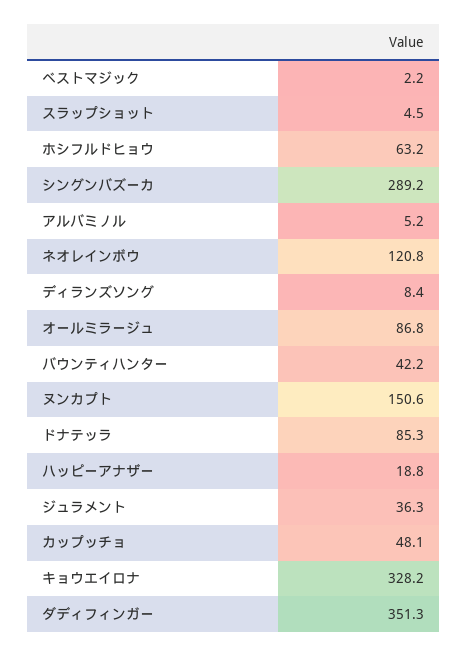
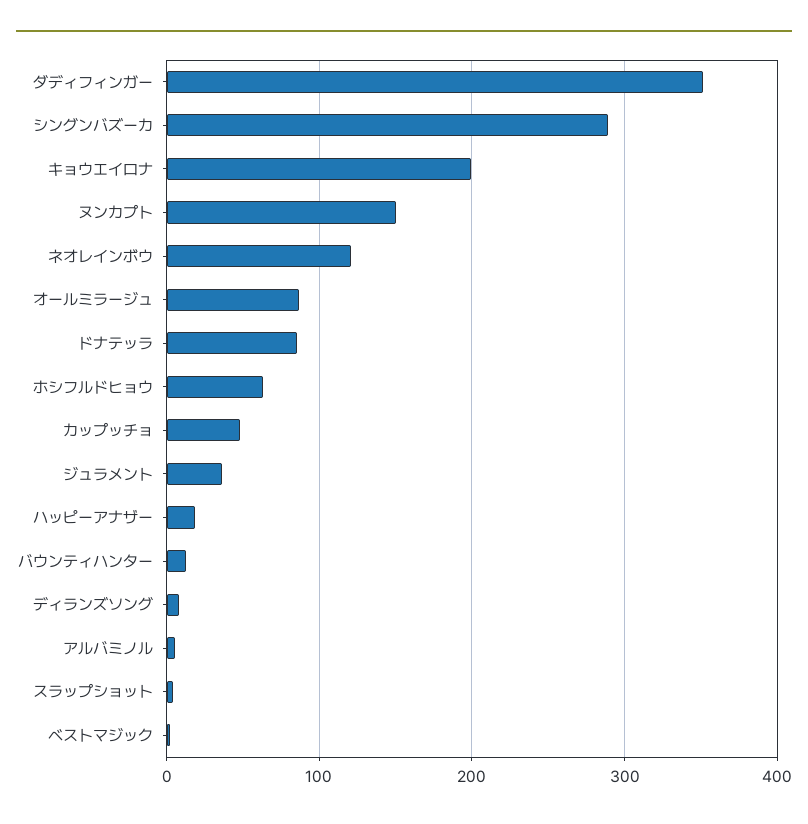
  {
    "ベストマジック": 2.2,
    "スラップショット": 4.5,
    "ホシフルドヒョウ": 63.2,
    "シングンバズーカ": 289.2,
    "アルバミノル": 5.2,
    "ネオレインボウ": 120.8,
    "ディランズソング": 8.4,
    "オールミラージュ": 86.8,
-   "バウンティハンター": 42.2,
+   "バウンティハンター": 10,
    "ヌンカプト": 150.6,
    "ドナテッラ": 85.3,
    "ハッピーアナザー": 18.8,
    "ジュラメント": 36.3,
    "カップッチョ": 48.1,
-   "キョウエイロナ": 328.2,
+   "キョウエイロナ": 200,
    "ダディフィンガー": 351.3
  }

